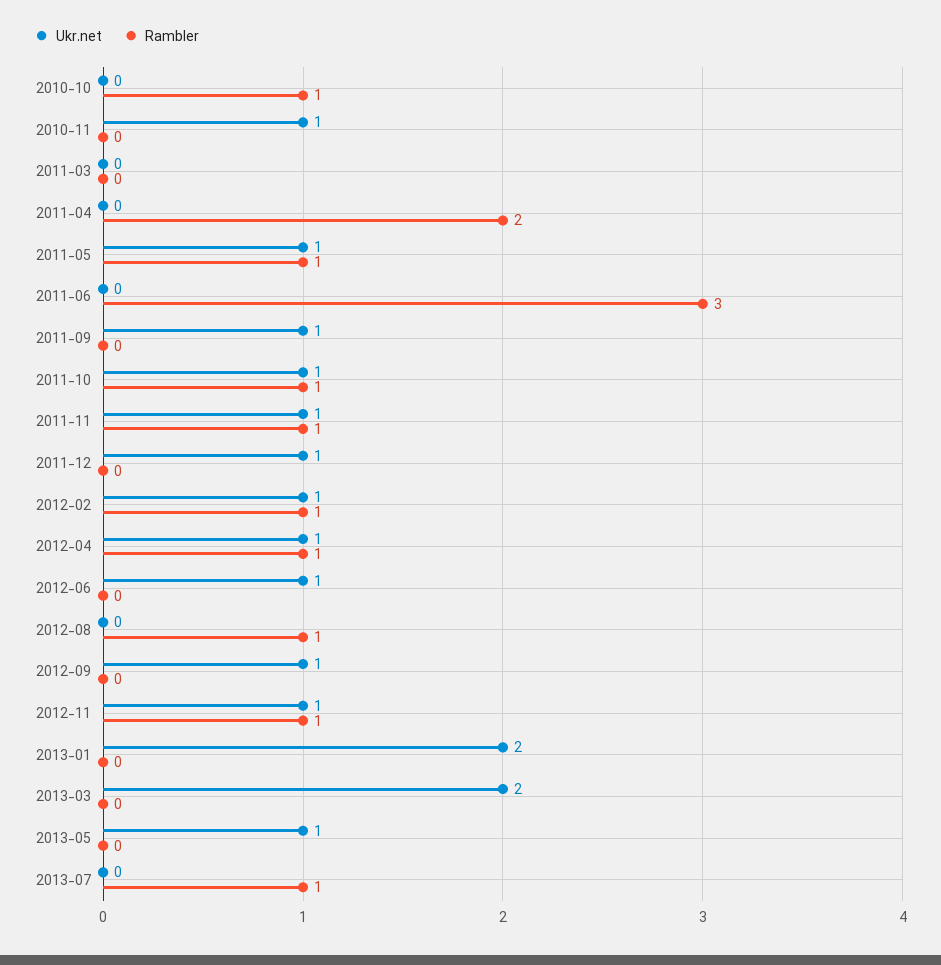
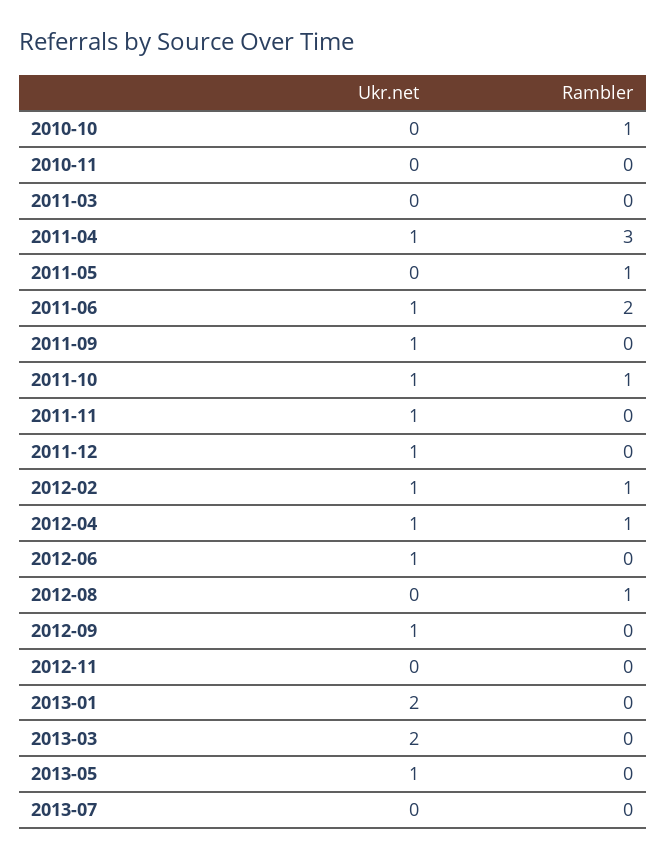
  {
    "Ukr.net": {
      "2010-10": 0,
-     "2010-11": 1,
+     "2010-11": 0,
      "2011-03": 0,
-     "2011-04": 0,
+     "2011-04": 1,
-     "2011-05": 1,
+     "2011-05": 0,
-     "2011-06": 0,
+     "2011-06": 1,
      "2011-09": 1,
      "2011-10": 1,
      "2011-11": 1,
      "2011-12": 1,
      "2012-02": 1,
      "2012-04": 1,
      "2012-06": 1,
      "2012-08": 0,
      "2012-09": 1,
-     "2012-11": 1,
+     "2012-11": 0,
      "2013-01": 2,
      "2013-03": 2,
      "2013-05": 1,
      "2013-07": 0
    },
    "Rambler": {
      "2010-10": 1,
      "2010-11": 0,
      "2011-03": 0,
-     "2011-04": 2,
+     "2011-04": 3,
      "2011-05": 1,
-     "2011-06": 3,
+     "2011-06": 2,
      "2011-09": 0,
      "2011-10": 1,
-     "2011-11": 1,
+     "2011-11": 0,
      "2011-12": 0,
      "2012-02": 1,
      "2012-04": 1,
      "2012-06": 0,
      "2012-08": 1,
      "2012-09": 0,
-     "2012-11": 1,
+     "2012-11": 0,
      "2013-01": 0,
      "2013-03": 0,
      "2013-05": 0,
-     "2013-07": 1
+     "2013-07": 0
    }
  }

